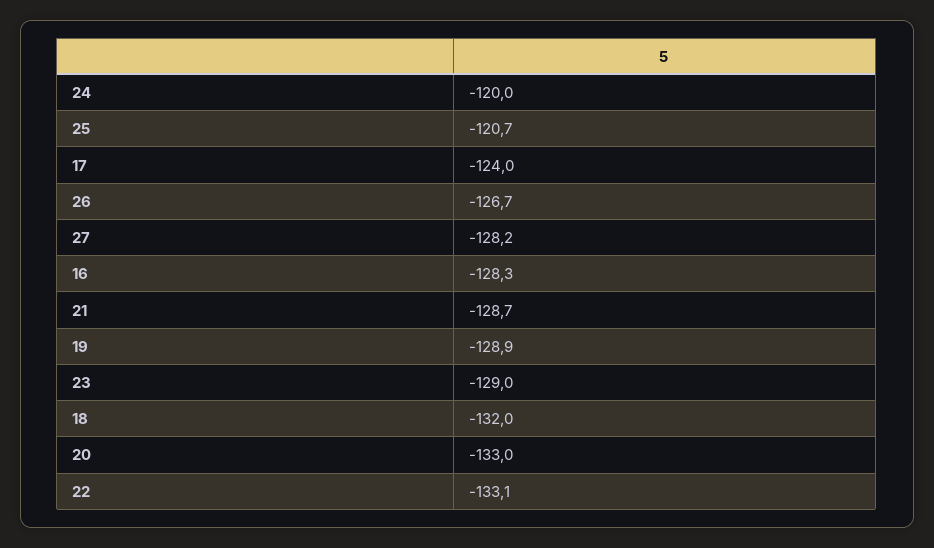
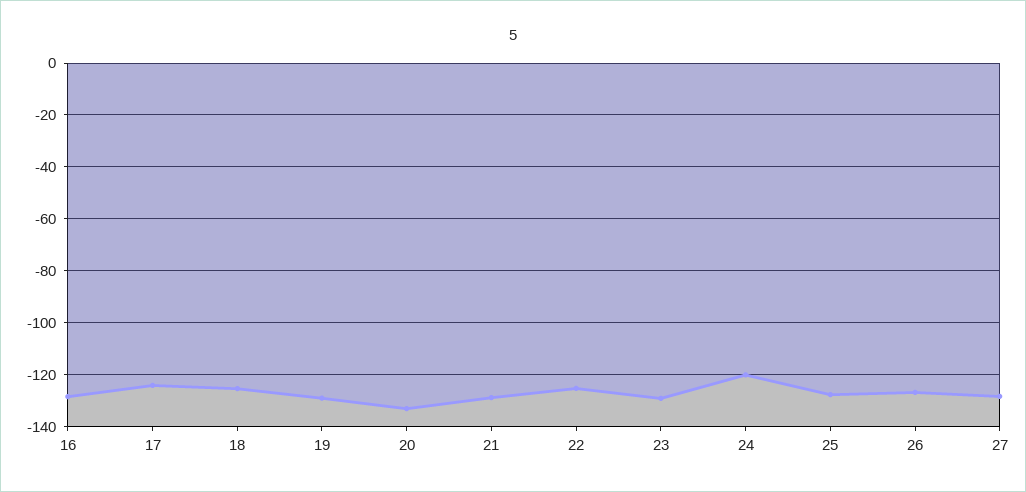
  {
    "24": -120,
-   "25": -120.7,
+   "25": -127.5,
    "17": -124,
    "26": -126.7,
    "27": -128.2,
    "16": -128.3,
    "21": -128.7,
    "19": -128.9,
    "23": -129,
-   "18": -132,
+   "18": -125,
    "20": -133,
-   "22": -133.1
+   "22": -125
  }

